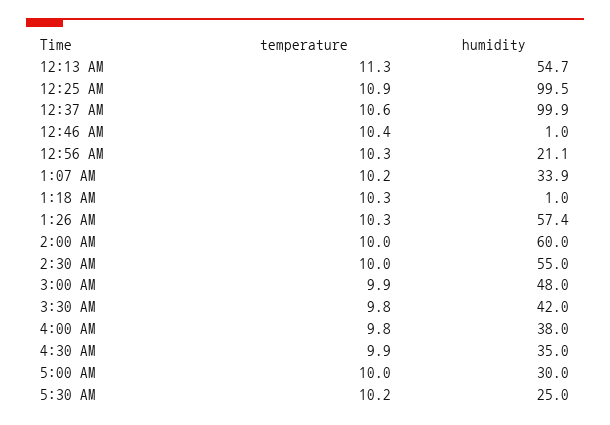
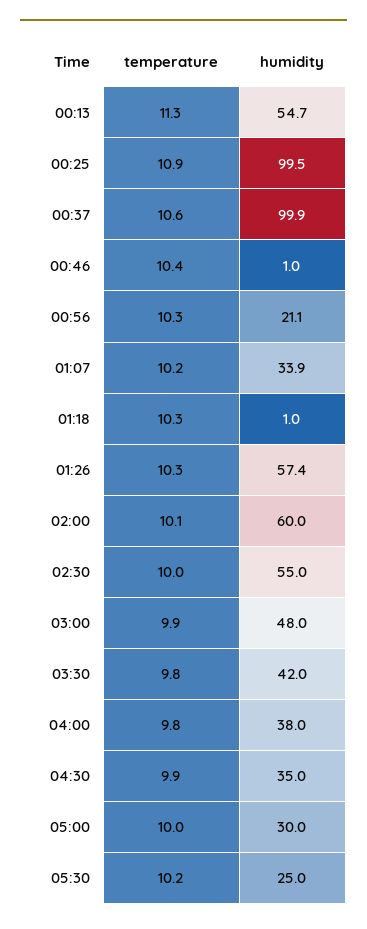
  {
    "temperature": {
      "12:13 AM": 11.3,
      "12:25 AM": 10.9,
      "12:37 AM": 10.6,
      "12:46 AM": 10.4,
      "12:56 AM": 10.3,
      "1:07 AM": 10.2,
      "1:18 AM": 10.3,
      "1:26 AM": 10.3,
-     "2:00 AM": 10,
+     "2:00 AM": 10.1,
      "2:30 AM": 10,
      "3:00 AM": 9.9,
      "3:30 AM": 9.8,
      "4:00 AM": 9.8,
      "4:30 AM": 9.9,
      "5:00 AM": 10,
      "5:30 AM": 10.2
    },
    "humidity": {
      "12:13 AM": 54.7,
      "12:25 AM": 99.5,
      "12:37 AM": 99.9,
      "12:46 AM": 1,
      "12:56 AM": 21.1,
      "1:07 AM": 33.9,
      "1:18 AM": 1,
      "1:26 AM": 57.4,
      "2:00 AM": 60,
      "2:30 AM": 55,
      "3:00 AM": 48,
      "3:30 AM": 42,
      "4:00 AM": 38,
      "4:30 AM": 35,
      "5:00 AM": 30,
      "5:30 AM": 25
    }
  }

